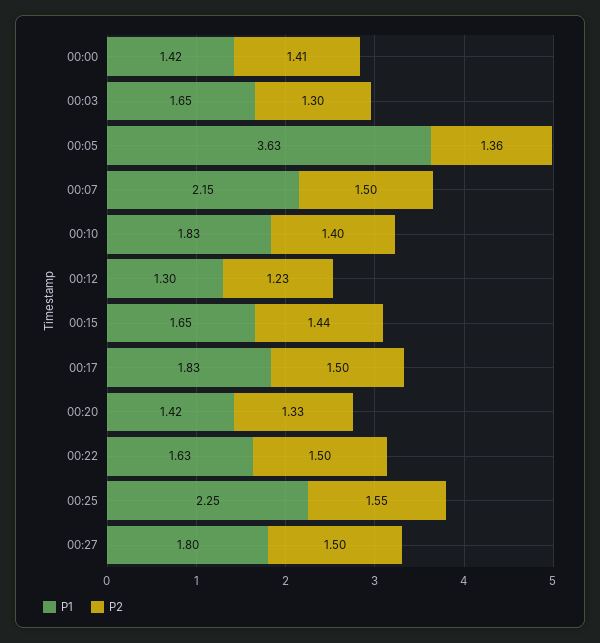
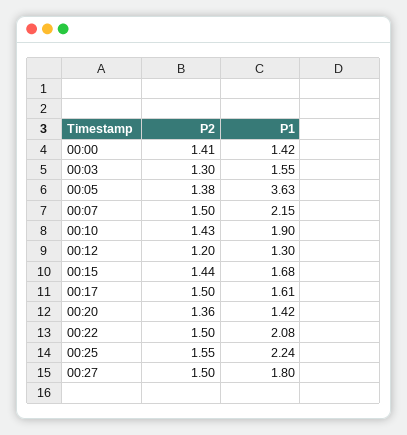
  {
    "P1": {
      "00:00": 1.42,
-     "00:03": 1.65,
+     "00:03": 1.55,
      "00:05": 3.63,
      "00:07": 2.15,
-     "00:10": 1.83,
+     "00:10": 1.9,
      "00:12": 1.3,
-     "00:15": 1.65,
+     "00:15": 1.68,
-     "00:17": 1.83,
+     "00:17": 1.61,
      "00:20": 1.42,
-     "00:22": 1.63,
+     "00:22": 2.08,
-     "00:25": 2.25,
+     "00:25": 2.24,
      "00:27": 1.8
    },
    "P2": {
      "00:00": 1.41,
      "00:03": 1.3,
-     "00:05": 1.36,
+     "00:05": 1.38,
      "00:07": 1.5,
-     "00:10": 1.4,
+     "00:10": 1.43,
-     "00:12": 1.23,
+     "00:12": 1.2,
      "00:15": 1.44,
      "00:17": 1.5,
-     "00:20": 1.33,
+     "00:20": 1.36,
      "00:22": 1.5,
      "00:25": 1.55,
      "00:27": 1.5
    }
  }

